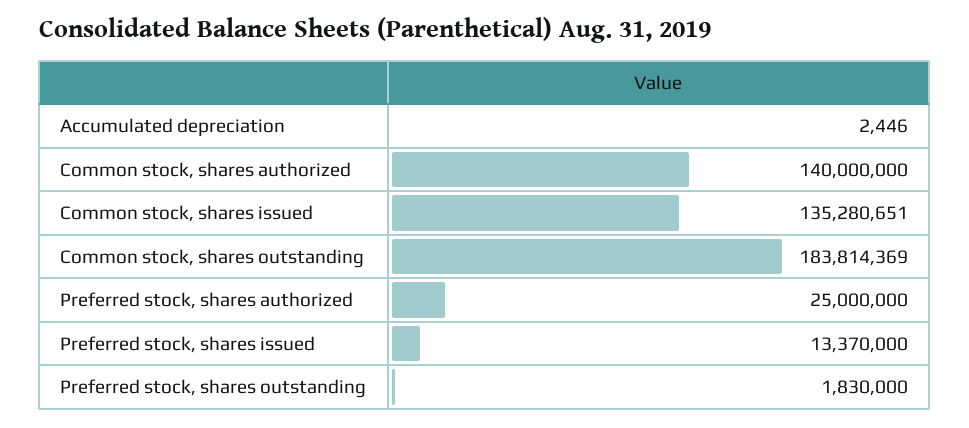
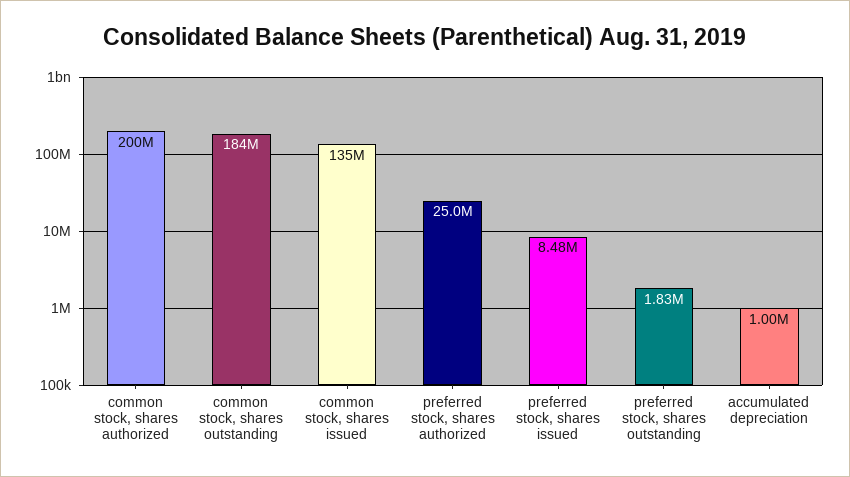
  {
-   "Accumulated depreciation": 2446,
+   "Accumulated depreciation": 1000000,
-   "Common stock, shares authorized": 140000000,
+   "Common stock, shares authorized": 200000000,
    "Common stock, shares issued": 135280651,
    "Common stock, shares outstanding": 183814369,
    "Preferred stock, shares authorized": 25000000,
-   "Preferred stock, shares issued": 13370000,
+   "Preferred stock, shares issued": 8480000,
    "Preferred stock, shares outstanding": 1830000
  }

